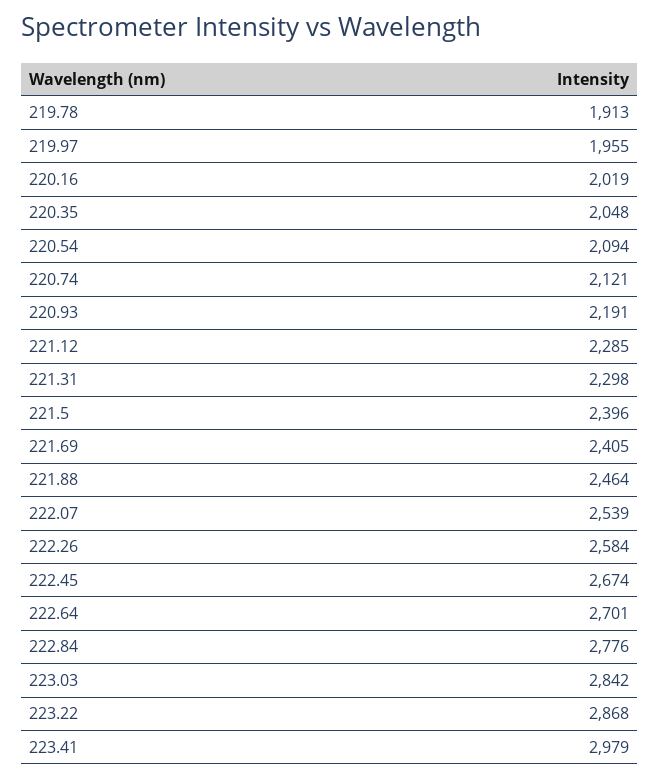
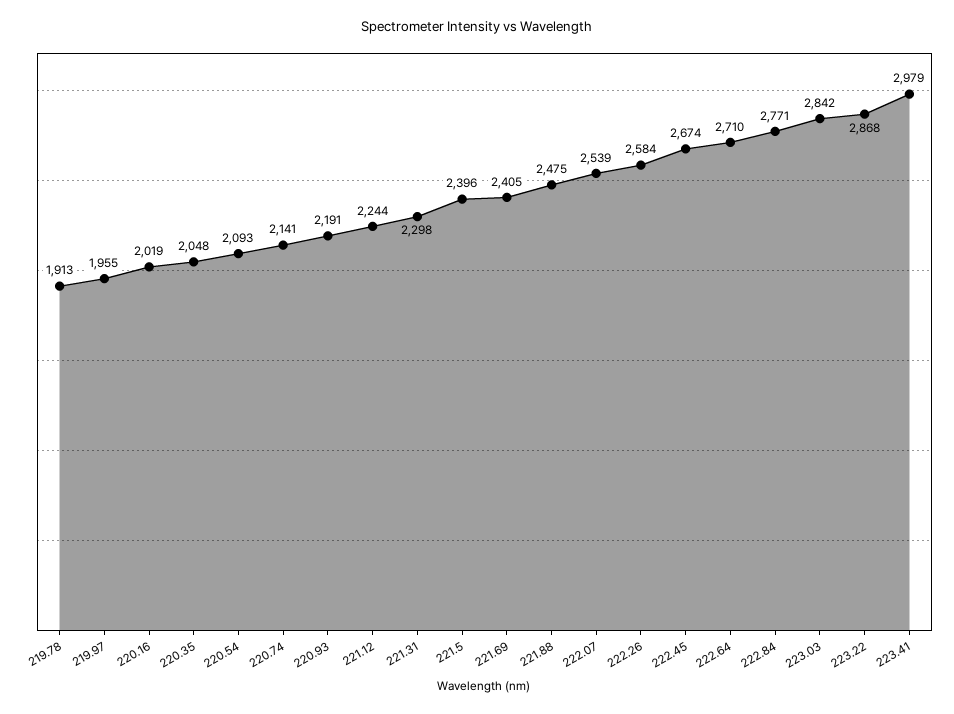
  {
    "219.78": 1913,
    "219.97": 1955,
    "220.16": 2019,
    "220.35": 2048,
-   "220.54": 2094,
+   "220.54": 2093,
-   "220.74": 2121,
+   "220.74": 2141,
    "220.93": 2191,
-   "221.12": 2285,
+   "221.12": 2244,
    "221.31": 2298,
    "221.5": 2396,
    "221.69": 2405,
-   "221.88": 2464,
+   "221.88": 2475,
    "222.07": 2539,
    "222.26": 2584,
    "222.45": 2674,
-   "222.64": 2701,
+   "222.64": 2710,
-   "222.84": 2776,
+   "222.84": 2771,
    "223.03": 2842,
    "223.22": 2868,
    "223.41": 2979
  }

